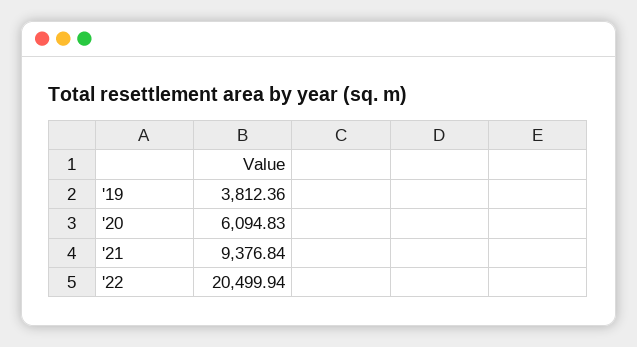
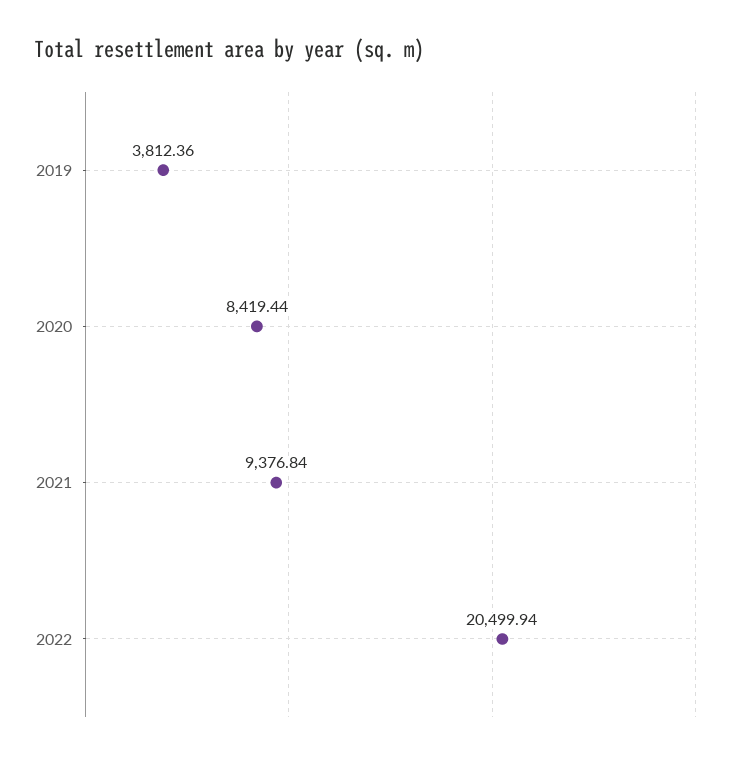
  {
    "'19": 3812.36,
-   "'20": 6094.83,
+   "'20": 8419.44,
    "'21": 9376.84,
    "'22": 20499.94
  }

